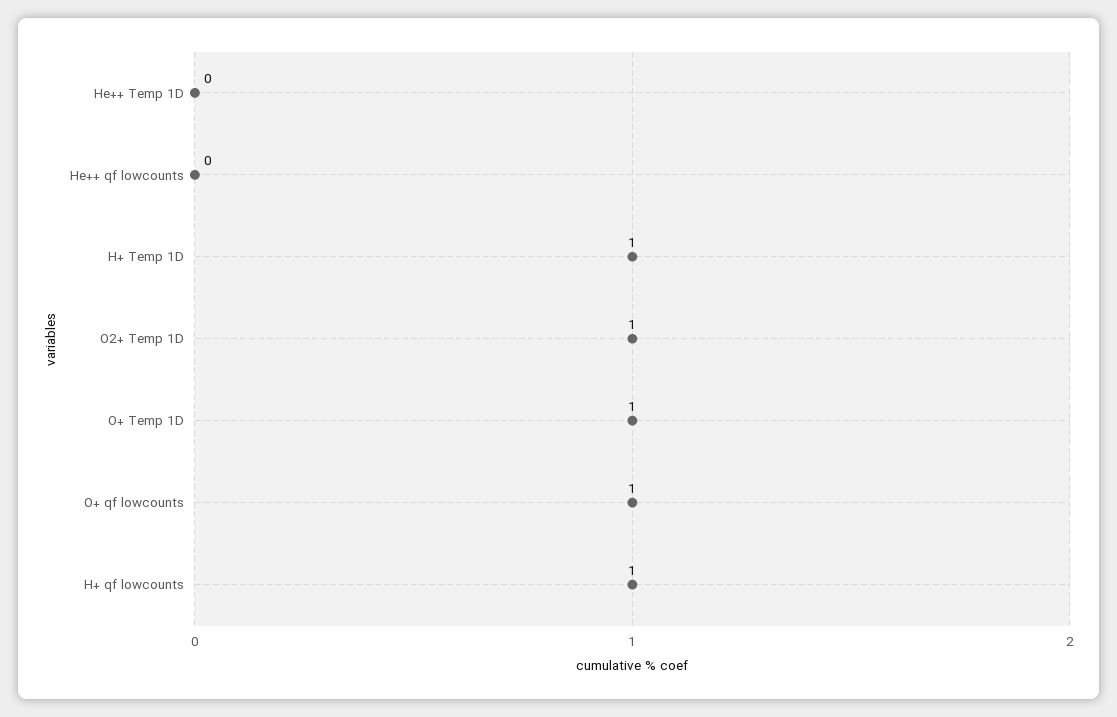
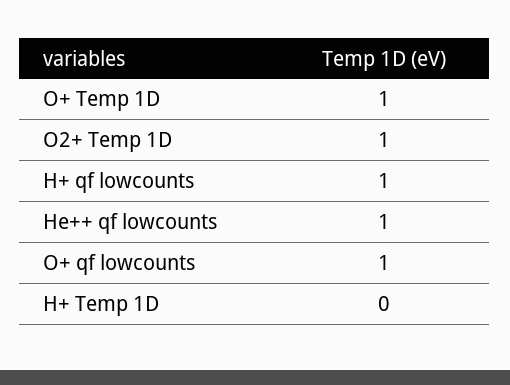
  {
-   "He++ Temp 1D": 0,
-   "He++ qf lowcounts": 0,
+   "He++ qf lowcounts": 1,
-   "H+ Temp 1D": 1,
+   "H+ Temp 1D": 0,
    "O2+ Temp 1D": 1,
    "O+ Temp 1D": 1,
    "O+ qf lowcounts": 1,
    "H+ qf lowcounts": 1
  }

